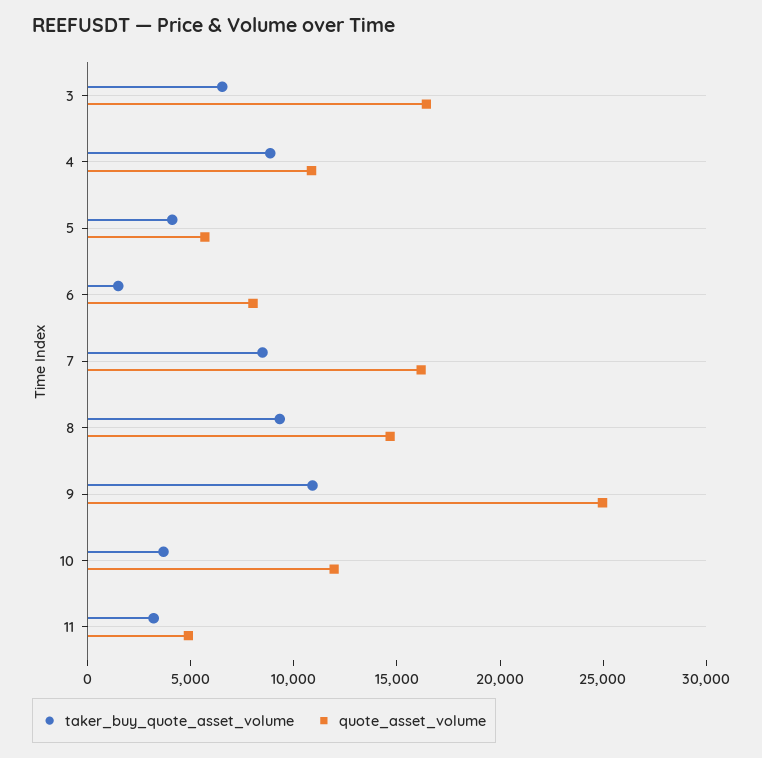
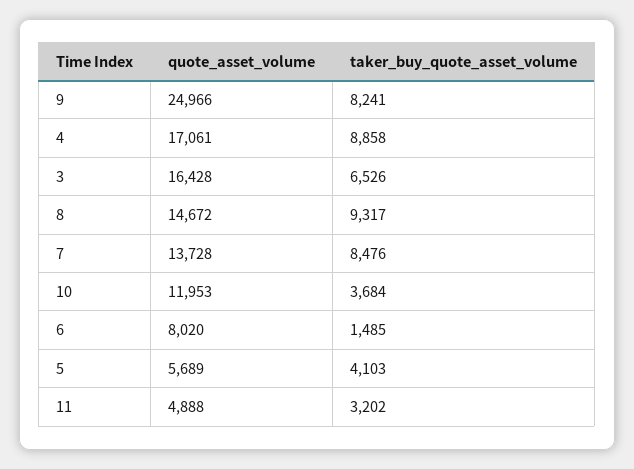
  {
    "taker_buy_quote_asset_volume": {
      "3": 6526,
      "4": 8858,
      "5": 4103,
      "6": 1485,
      "7": 8476,
      "8": 9317,
-     "9": 11000,
+     "9": 8241,
      "10": 3684,
      "11": 3202
    },
    "quote_asset_volume": {
      "3": 16428,
-     "4": 11000,
+     "4": 17061,
      "5": 5689,
      "6": 8020,
-     "7": 16000,
+     "7": 13728,
      "8": 14672,
      "9": 24966,
      "10": 11953,
      "11": 4888
    }
  }

